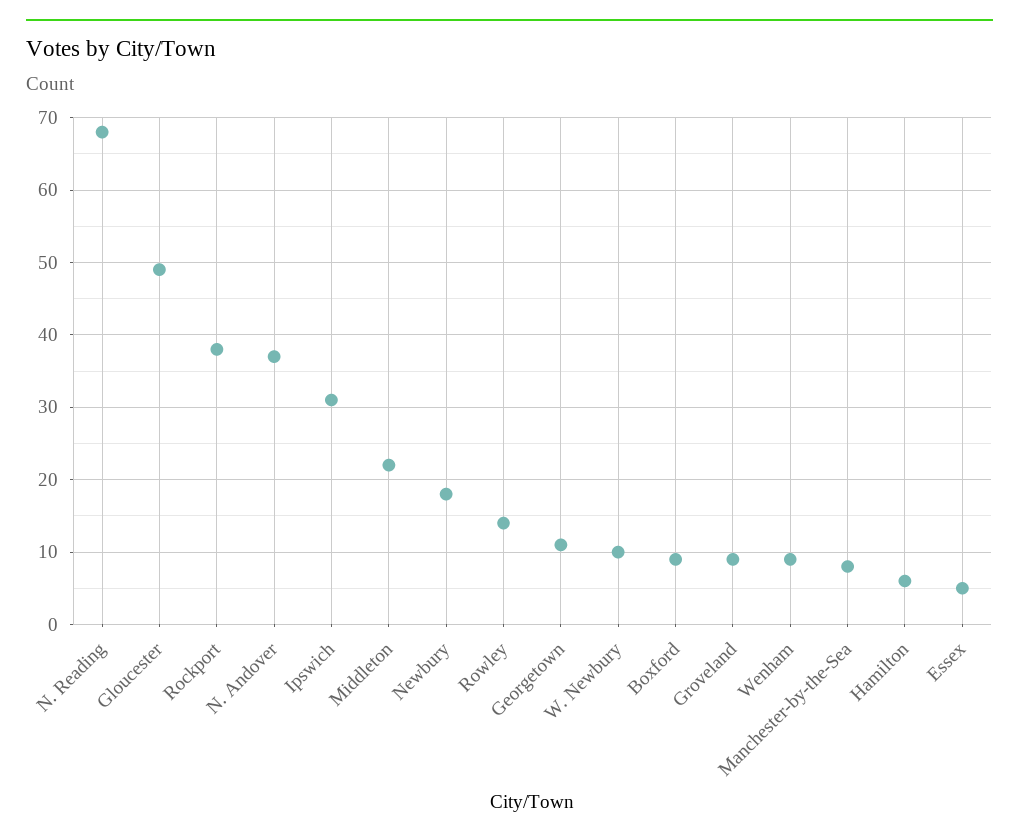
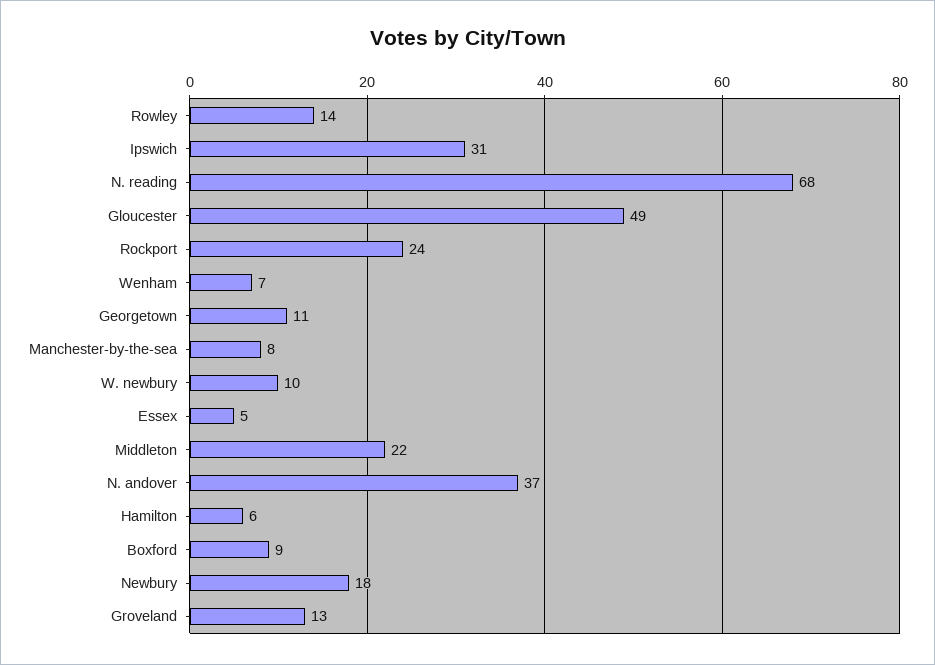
  {
    "N. Reading": 68,
    "Gloucester": 49,
-   "Rockport": 38,
+   "Rockport": 24,
    "N. Andover": 37,
    "Ipswich": 31,
    "Middleton": 22,
    "Newbury": 18,
    "Rowley": 14,
    "Georgetown": 11,
    "W. Newbury": 10,
    "Boxford": 9,
-   "Groveland": 9,
+   "Groveland": 13,
-   "Wenham": 9,
+   "Wenham": 7,
    "Manchester-by-the-Sea": 8,
    "Hamilton": 6,
    "Essex": 5
  }

